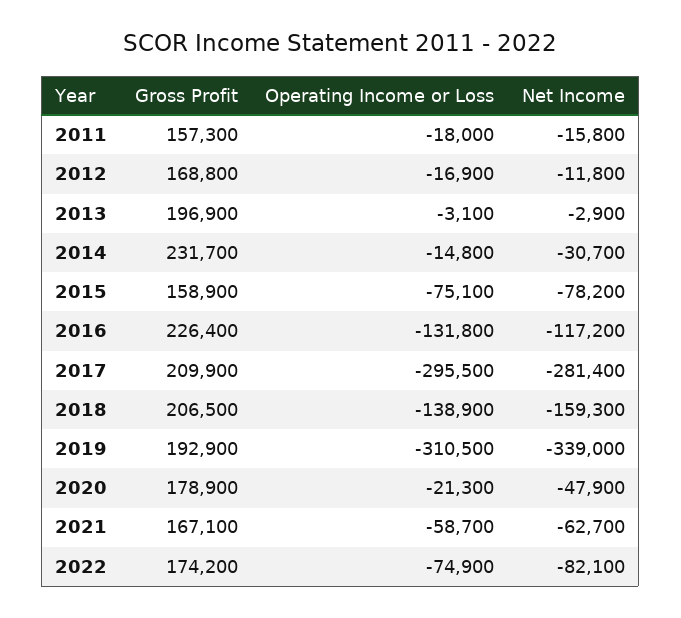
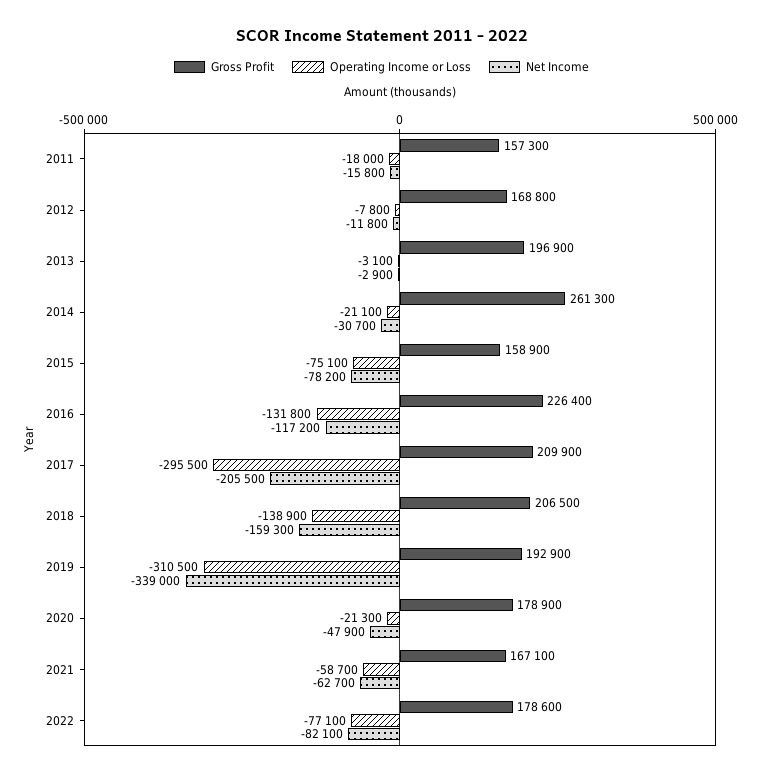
  {
    "Gross Profit": {
      "2011": 157300,
      "2012": 168800,
      "2013": 196900,
-     "2014": 231700,
+     "2014": 261300,
      "2015": 158900,
      "2016": 226400,
      "2017": 209900,
      "2018": 206500,
      "2019": 192900,
      "2020": 178900,
      "2021": 167100,
-     "2022": 174200
+     "2022": 178600
    },
    "Operating Income or Loss": {
      "2011": -18000,
-     "2012": -16900,
+     "2012": -7800,
      "2013": -3100,
-     "2014": -14800,
+     "2014": -21100,
      "2015": -75100,
      "2016": -131800,
      "2017": -295500,
      "2018": -138900,
      "2019": -310500,
      "2020": -21300,
      "2021": -58700,
-     "2022": -74900
+     "2022": -77100
    },
    "Net Income": {
      "2011": -15800,
      "2012": -11800,
      "2013": -2900,
      "2014": -30700,
      "2015": -78200,
      "2016": -117200,
-     "2017": -281400,
+     "2017": -205500,
      "2018": -159300,
      "2019": -339000,
      "2020": -47900,
      "2021": -62700,
      "2022": -82100
    }
  }

